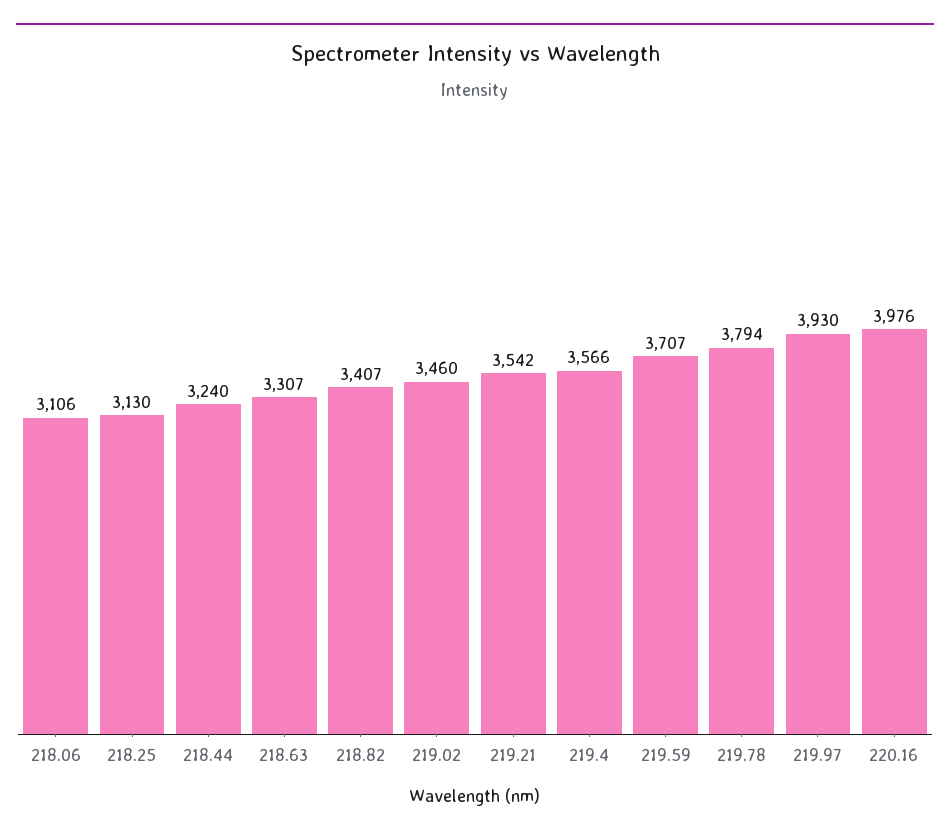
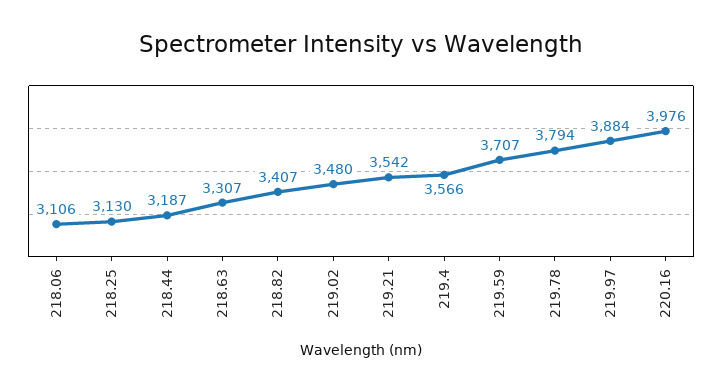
  {
    "218.06": 3106,
    "218.25": 3130,
-   "218.44": 3240,
+   "218.44": 3187,
    "218.63": 3307,
    "218.82": 3407,
-   "219.02": 3460,
+   "219.02": 3480,
    "219.21": 3542,
    "219.4": 3566,
    "219.59": 3707,
    "219.78": 3794,
-   "219.97": 3930,
+   "219.97": 3884,
    "220.16": 3976
  }

